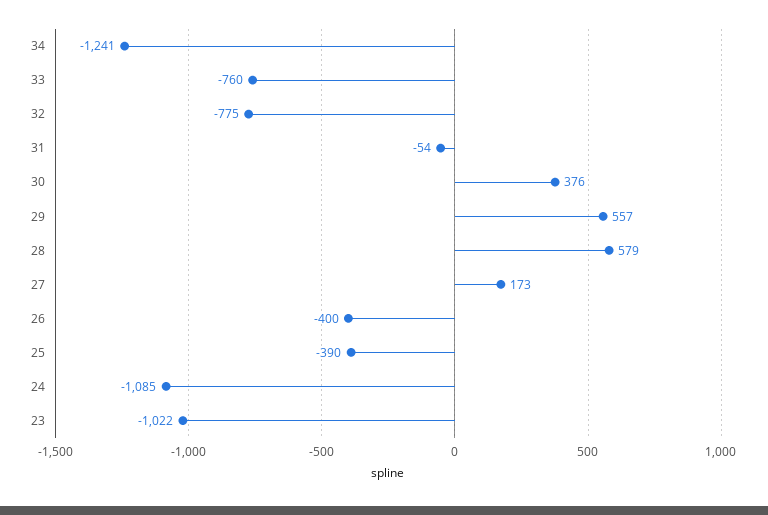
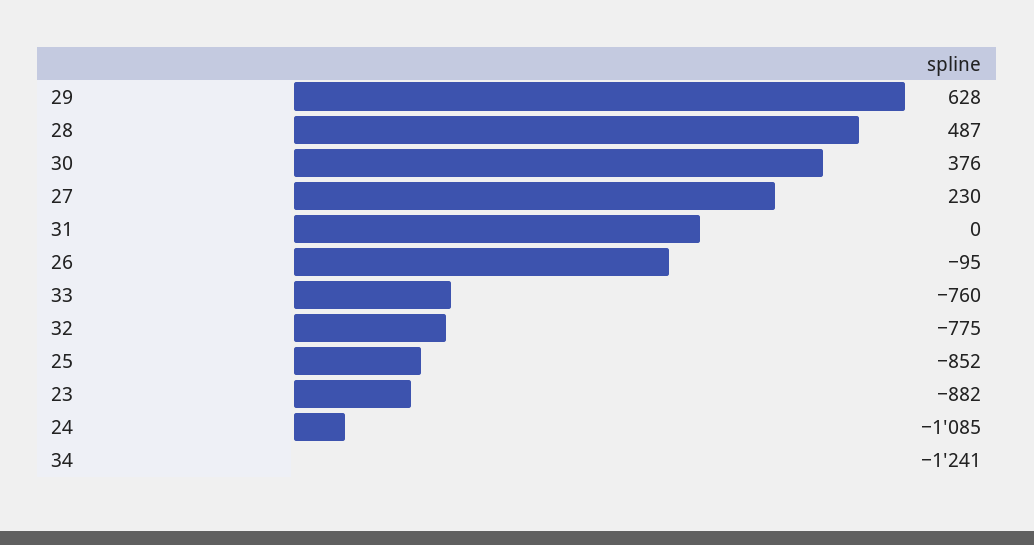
  {
    "34": -1241,
    "33": -760,
    "32": -775,
-   "31": -54,
+   "31": 0,
    "30": 376,
-   "29": 557,
+   "29": 628,
-   "28": 579,
+   "28": 487,
-   "27": 173,
+   "27": 230,
-   "26": -400,
+   "26": -95,
-   "25": -390,
+   "25": -852,
    "24": -1085,
-   "23": -1022
+   "23": -882
  }

